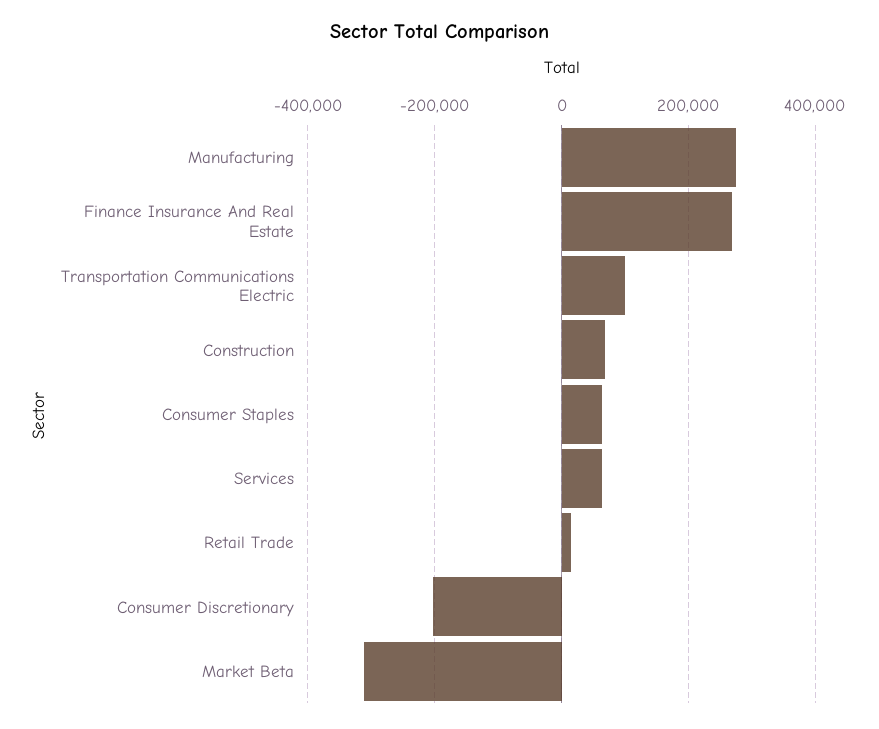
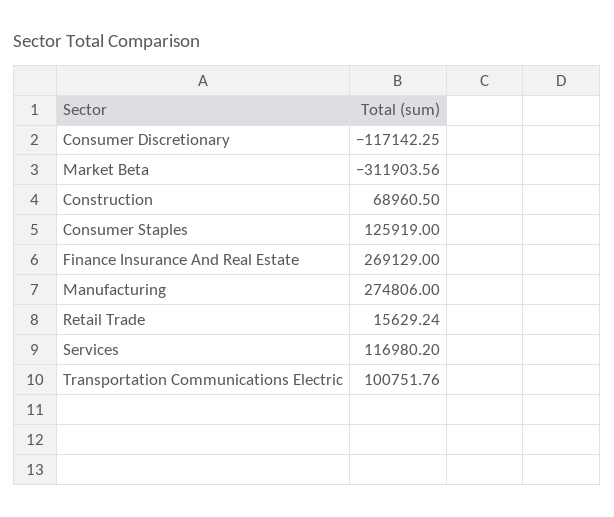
  {
    "Manufacturing": 274806,
    "Finance Insurance And Real Estate": 269129,
    "Transportation Communications Electric": 100751.76,
    "Construction": 68960.5,
-   "Consumer Staples": 60000,
+   "Consumer Staples": 125919,
-   "Services": 60000,
+   "Services": 116980.2,
    "Retail Trade": 15629.24,
-   "Consumer Discretionary": -200000,
+   "Consumer Discretionary": -117142.25,
    "Market Beta": -311903.56
  }

